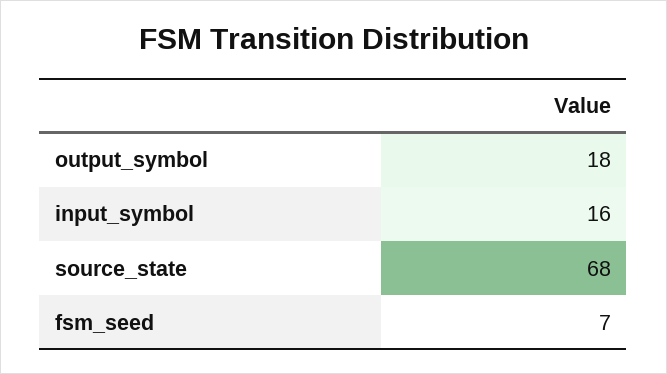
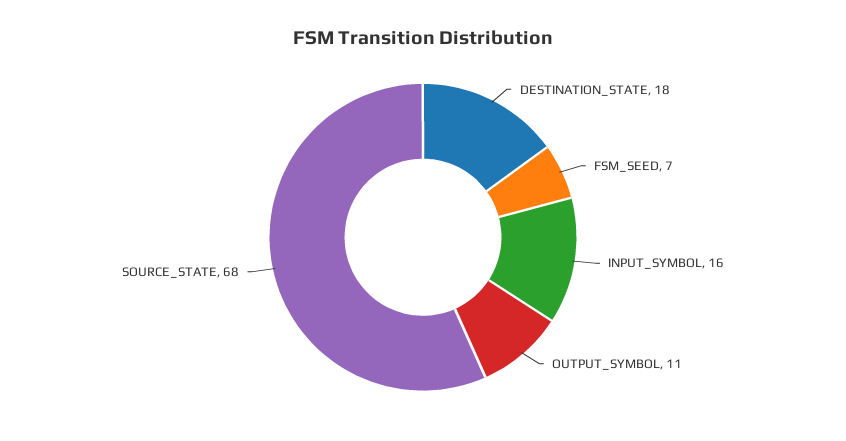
  {
-   "output_symbol": 18,
+   "output_symbol": 11,
    "input_symbol": 16,
    "source_state": 68,
-   "fsm_seed": 7
+   "fsm_seed": 7,
+   "DESTINATION_STATE": 18
  }

